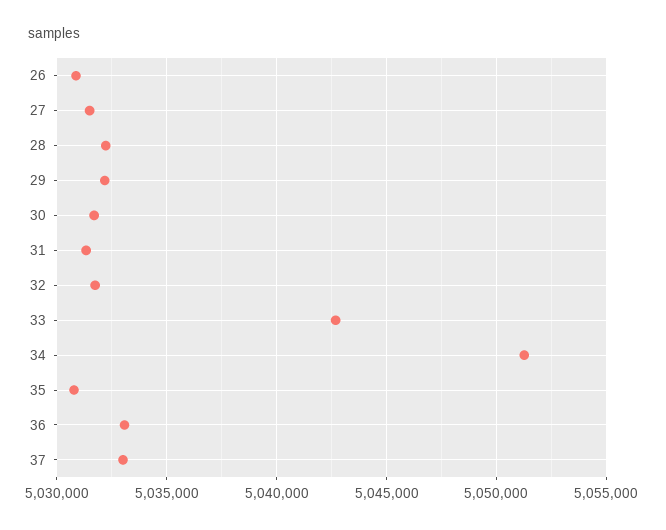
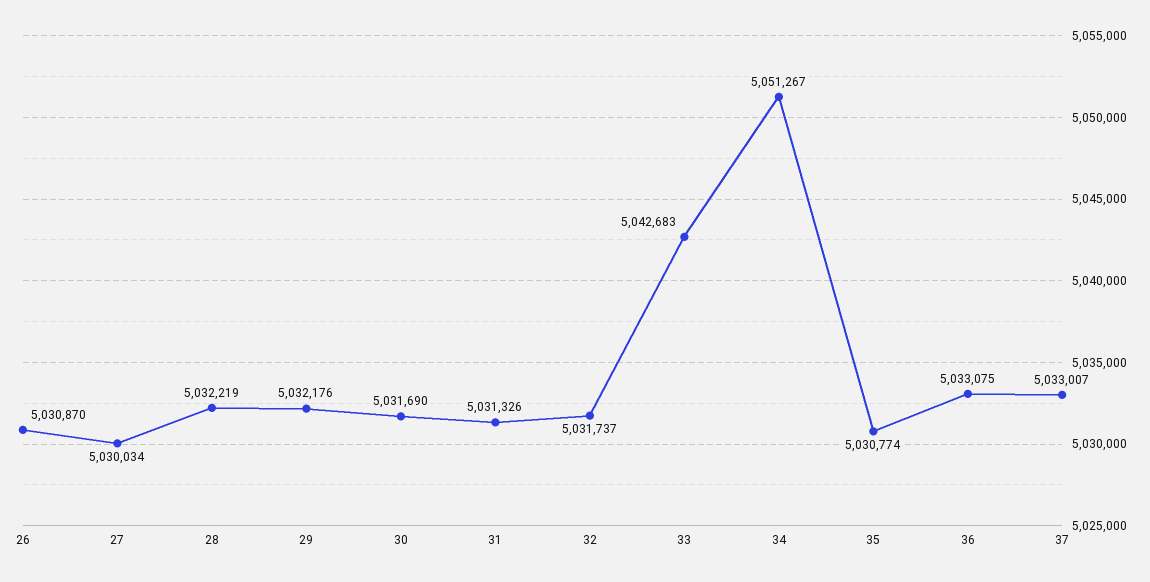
  {
    "26": 5030870,
-   "27": 5031500,
+   "27": 5030034,
    "28": 5032219,
    "29": 5032176,
    "30": 5031690,
    "31": 5031326,
    "32": 5031737,
    "33": 5042683,
    "34": 5051267,
    "35": 5030774,
    "36": 5033075,
    "37": 5033007
  }

